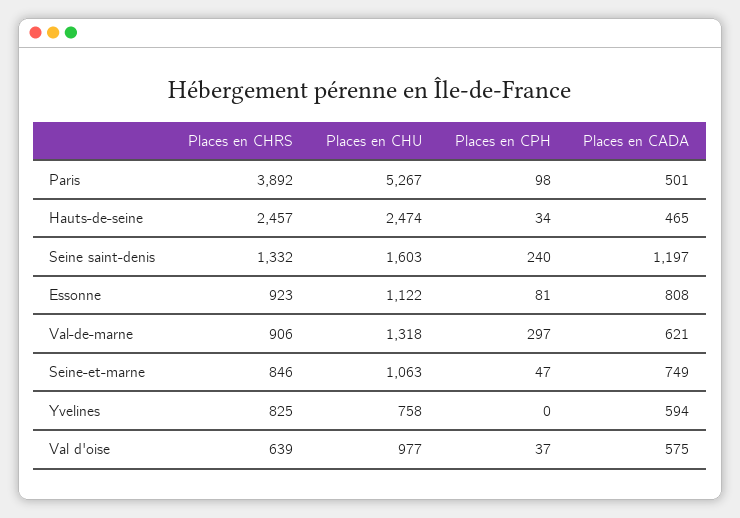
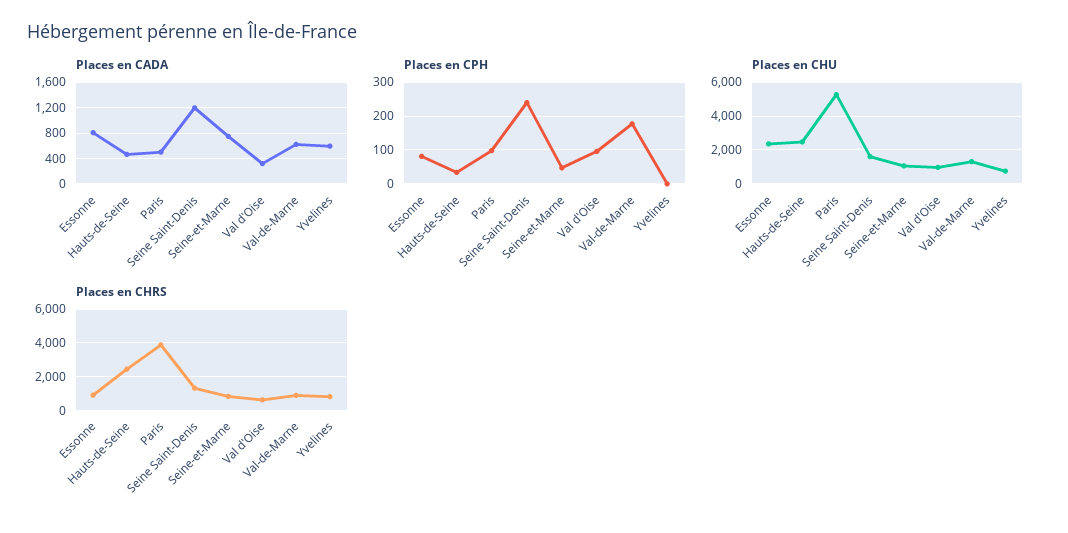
  {
    "Places en CHRS": {
      "Paris": 3892,
      "Hauts-de-seine": 2457,
      "Seine saint-denis": 1332,
      "Essonne": 923,
      "Val-de-marne": 906,
      "Seine-et-marne": 846,
      "Yvelines": 825,
      "Val d'oise": 639
    },
    "Places en CHU": {
      "Paris": 5267,
      "Hauts-de-seine": 2474,
      "Seine saint-denis": 1603,
-     "Essonne": 1122,
+     "Essonne": 2500,
      "Val-de-marne": 1318,
      "Seine-et-marne": 1063,
      "Yvelines": 758,
      "Val d'oise": 977
    },
    "Places en CPH": {
      "Paris": 98,
      "Hauts-de-seine": 34,
      "Seine saint-denis": 240,
      "Essonne": 81,
-     "Val-de-marne": 297,
+     "Val-de-marne": 180,
      "Seine-et-marne": 47,
      "Yvelines": 0,
-     "Val d'oise": 37
+     "Val d'oise": 100
    },
    "Places en CADA": {
      "Paris": 501,
      "Hauts-de-seine": 465,
      "Seine saint-denis": 1197,
      "Essonne": 808,
      "Val-de-marne": 621,
      "Seine-et-marne": 749,
      "Yvelines": 594,
-     "Val d'oise": 575
+     "Val d'oise": 300
    }
  }

